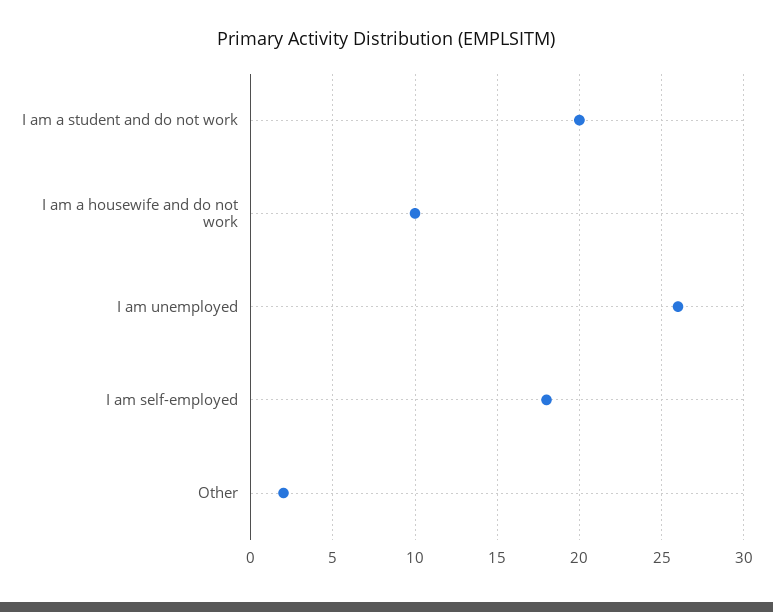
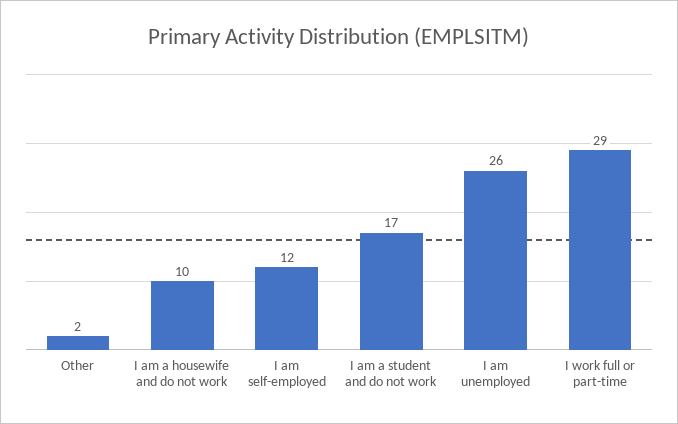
  {
-   "I am a student and do not work": 20,
+   "I am a student and do not work": 17,
    "I am a housewife and do not work": 10,
    "I am unemployed": 26,
-   "I am self-employed": 18,
+   "I am self-employed": 12,
-   "Other": 2
+   "Other": 2,
+   "I work full or part-time": 29
  }

